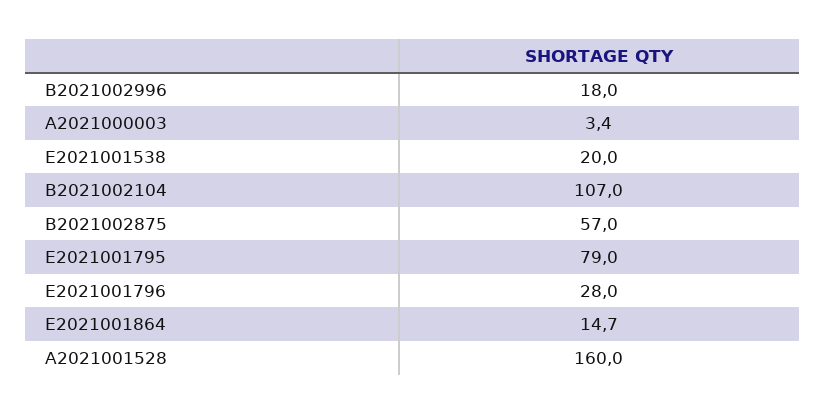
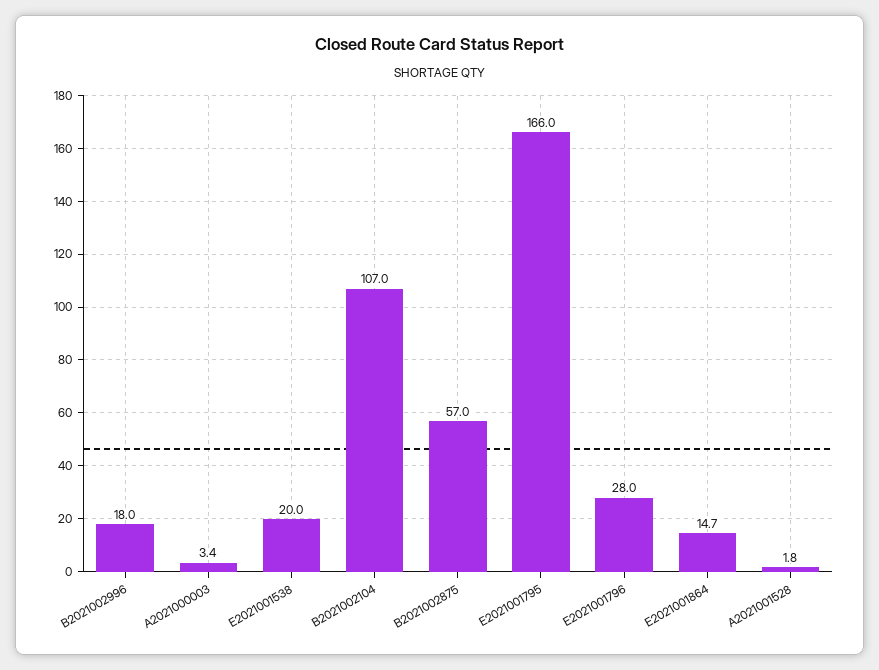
  {
    "B2021002996": 18,
    "A2021000003": 3.4,
    "E2021001538": 20,
    "B2021002104": 107,
    "B2021002875": 57,
-   "E2021001795": 79,
+   "E2021001795": 166,
    "E2021001796": 28,
    "E2021001864": 14.7,
-   "A2021001528": 160
+   "A2021001528": 1.8
  }

